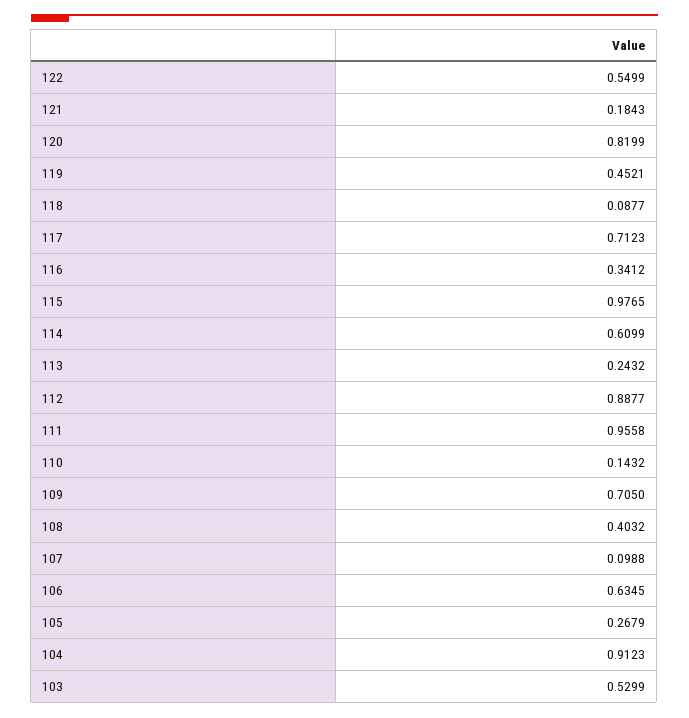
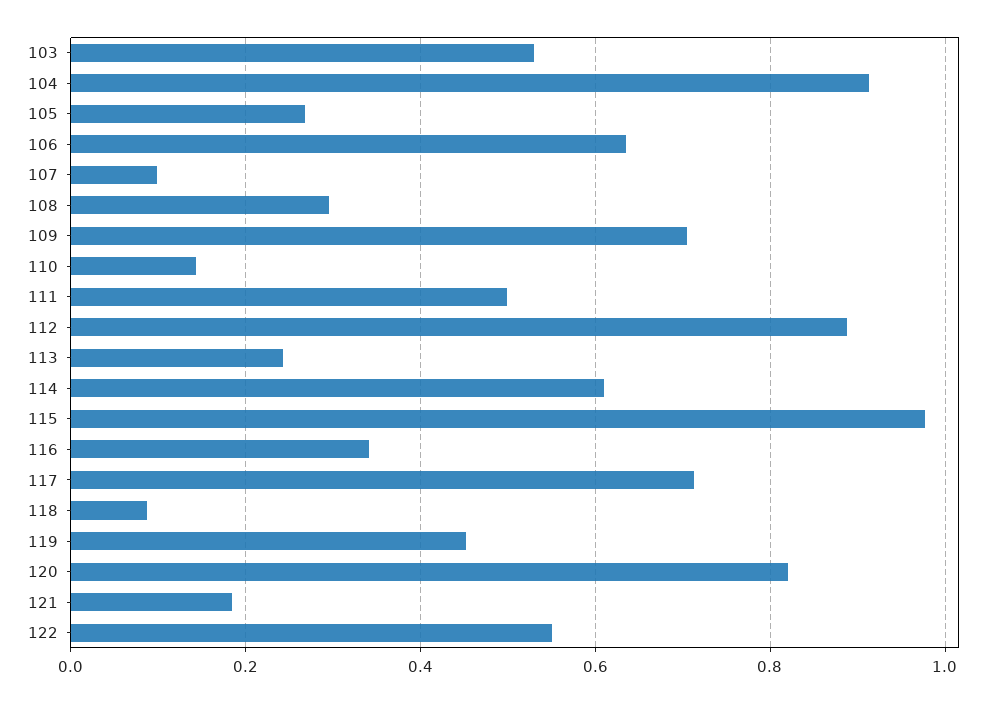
  {
    "122": 0.5499,
    "121": 0.1843,
    "120": 0.8199,
    "119": 0.4521,
    "118": 0.0877,
    "117": 0.7123,
    "116": 0.3412,
    "115": 0.9765,
    "114": 0.6099,
    "113": 0.2432,
    "112": 0.8877,
-   "111": 0.9558,
+   "111": 0.5,
    "110": 0.1432,
    "109": 0.705,
-   "108": 0.4032,
+   "108": 0.3,
    "107": 0.0988,
    "106": 0.6345,
    "105": 0.2679,
    "104": 0.9123,
    "103": 0.5299
  }

